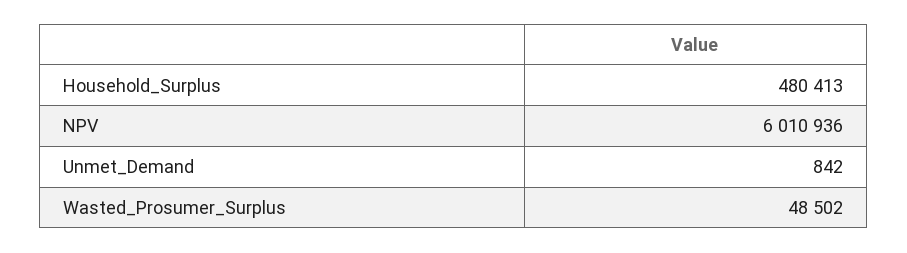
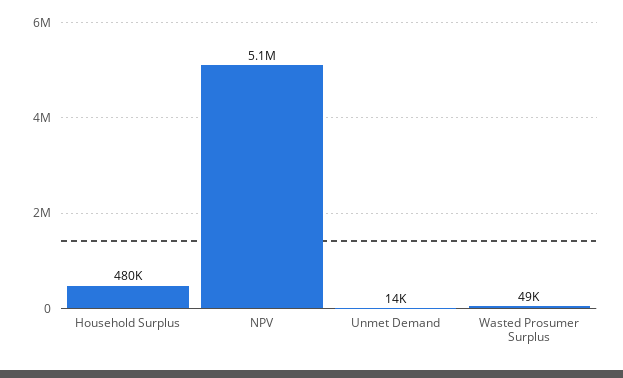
  {
    "Household_Surplus": 480413,
-   "NPV": 6010936,
+   "NPV": 5100000,
-   "Unmet_Demand": 842,
+   "Unmet_Demand": 14000,
    "Wasted_Prosumer_Surplus": 48502
  }

